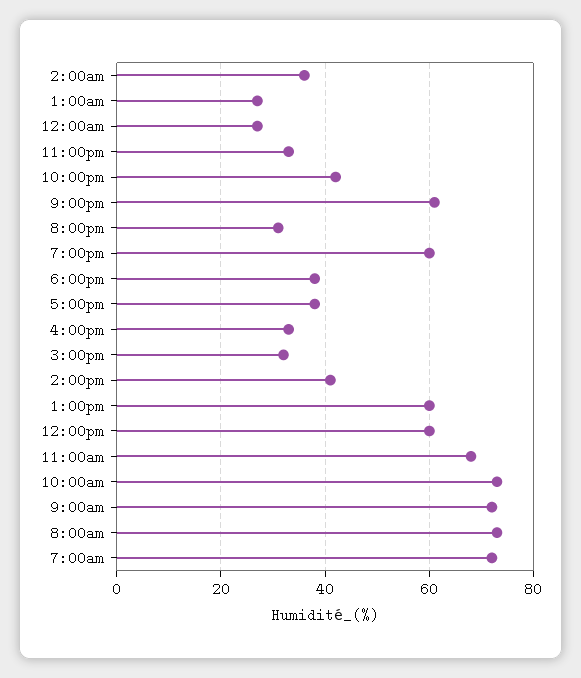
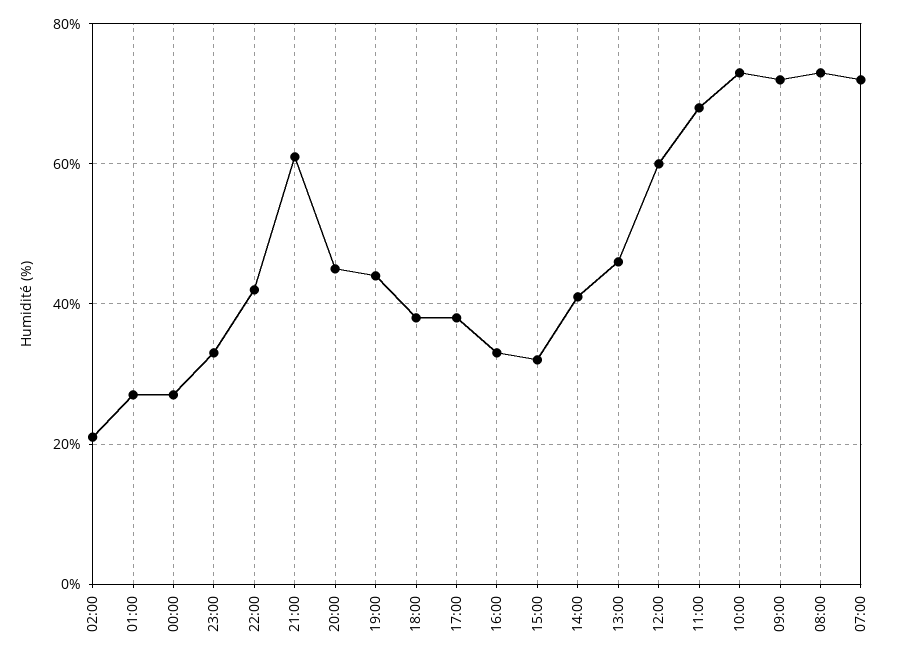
  {
-   "2:00am": 35,
+   "2:00am": 20,
    "1:00am": 25,
    "12:00am": 25,
    "11:00pm": 35,
    "10:00pm": 40,
    "9:00pm": 60,
-   "8:00pm": 30,
+   "8:00pm": 45,
-   "7:00pm": 60,
+   "7:00pm": 45,
    "6:00pm": 40,
    "5:00pm": 40,
    "4:00pm": 35,
    "3:00pm": 30,
    "2:00pm": 40,
-   "1:00pm": 60,
+   "1:00pm": 45,
    "12:00pm": 60,
    "11:00am": 70,
    "10:00am": 75,
    "9:00am": 70,
    "8:00am": 75,
    "7:00am": 70
  }

